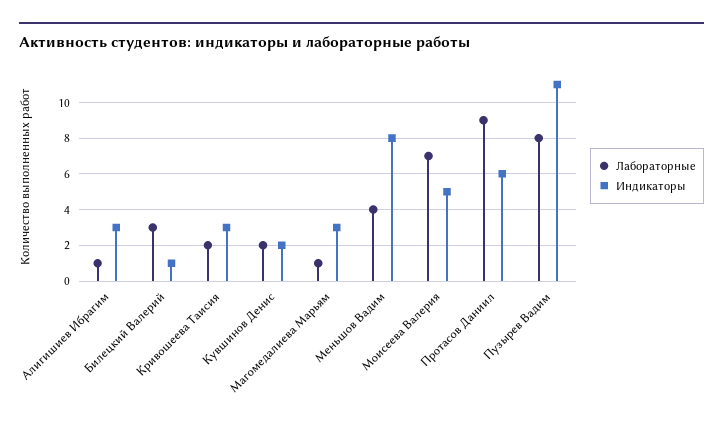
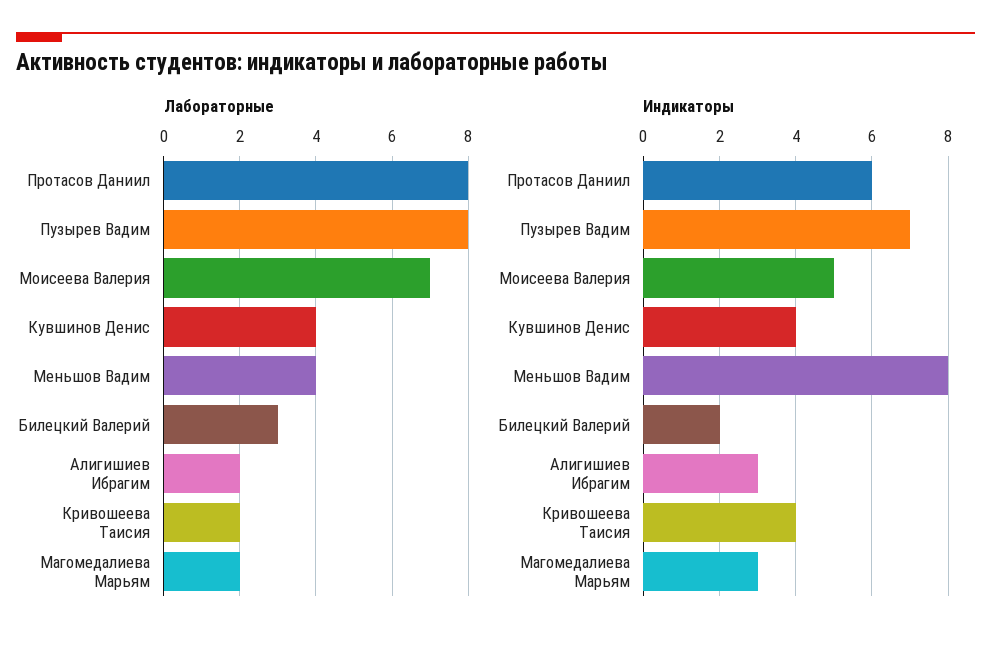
  {
    "Лабораторные": {
-     "Алигишиев Ибрагим": 1,
+     "Алигишиев Ибрагим": 2,
      "Билецкий Валерий": 3,
      "Кривошеева Таисия": 2,
-     "Кувшинов Денис": 2,
+     "Кувшинов Денис": 4,
-     "Магомедалиева Марьям": 1,
+     "Магомедалиева Марьям": 2,
      "Меньшов Вадим": 4,
      "Моисеева Валерия": 7,
-     "Протасов Даниил": 9,
+     "Протасов Даниил": 8,
      "Пузырев Вадим": 8
    },
    "Индикаторы": {
      "Алигишиев Ибрагим": 3,
-     "Билецкий Валерий": 1,
+     "Билецкий Валерий": 2,
-     "Кривошеева Таисия": 3,
+     "Кривошеева Таисия": 4,
-     "Кувшинов Денис": 2,
+     "Кувшинов Денис": 4,
      "Магомедалиева Марьям": 3,
      "Меньшов Вадим": 8,
      "Моисеева Валерия": 5,
      "Протасов Даниил": 6,
-     "Пузырев Вадим": 11
+     "Пузырев Вадим": 7
    }
  }

